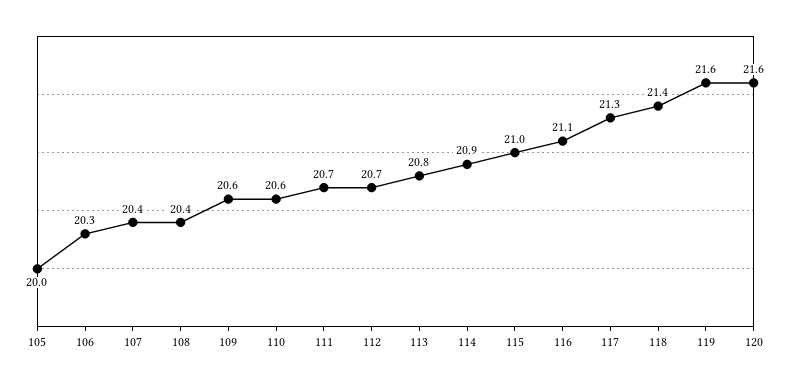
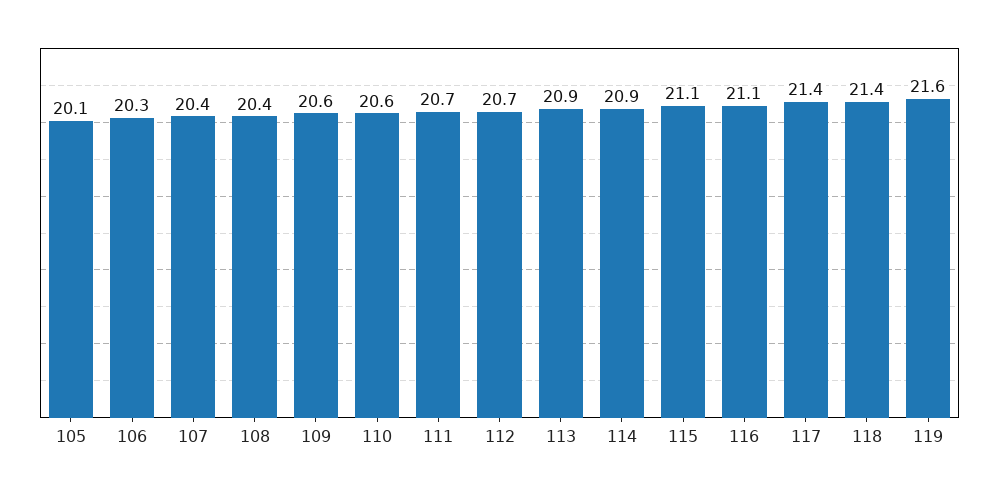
  {
-   "105": 20,
+   "105": 20.1,
    "106": 20.3,
    "107": 20.4,
    "108": 20.4,
    "109": 20.6,
    "110": 20.6,
    "111": 20.7,
    "112": 20.7,
-   "113": 20.8,
+   "113": 20.9,
    "114": 20.9,
-   "115": 21,
+   "115": 21.1,
    "116": 21.1,
-   "117": 21.3,
+   "117": 21.4,
    "118": 21.4,
-   "119": 21.6,
+   "119": 21.6
-   "120": 21.6
  }

